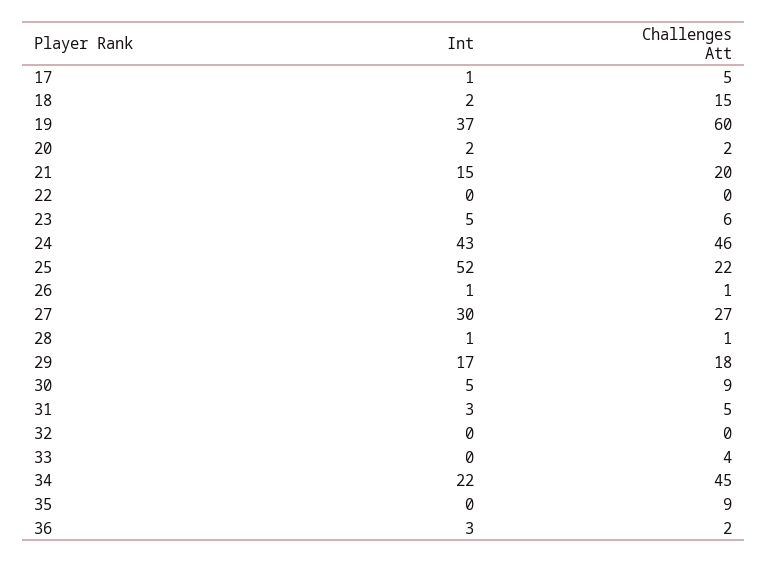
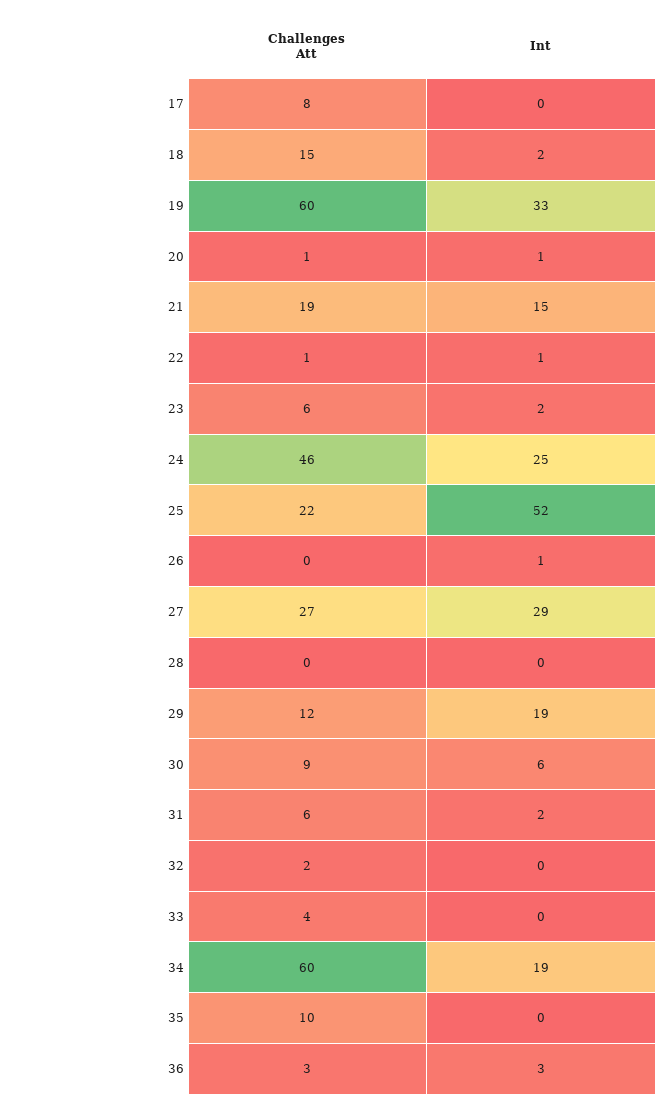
  {
    "Int": {
-     "17": 1,
+     "17": 0,
      "18": 2,
-     "19": 37,
+     "19": 33,
-     "20": 2,
+     "20": 1,
      "21": 15,
-     "22": 0,
+     "22": 1,
-     "23": 5,
+     "23": 2,
-     "24": 43,
+     "24": 25,
      "25": 52,
      "26": 1,
-     "27": 30,
+     "27": 29,
-     "28": 1,
+     "28": 0,
-     "29": 17,
+     "29": 19,
-     "30": 5,
+     "30": 6,
-     "31": 3,
+     "31": 2,
      "32": 0,
      "33": 0,
-     "34": 22,
+     "34": 19,
      "35": 0,
      "36": 3
    },
    "Challenges Att": {
-     "17": 5,
+     "17": 8,
      "18": 15,
      "19": 60,
-     "20": 2,
+     "20": 1,
-     "21": 20,
+     "21": 19,
-     "22": 0,
+     "22": 1,
      "23": 6,
      "24": 46,
      "25": 22,
-     "26": 1,
+     "26": 0,
      "27": 27,
-     "28": 1,
+     "28": 0,
-     "29": 18,
+     "29": 12,
      "30": 9,
-     "31": 5,
+     "31": 6,
-     "32": 0,
+     "32": 2,
      "33": 4,
-     "34": 45,
+     "34": 60,
-     "35": 9,
+     "35": 10,
-     "36": 2
+     "36": 3
    }
  }

